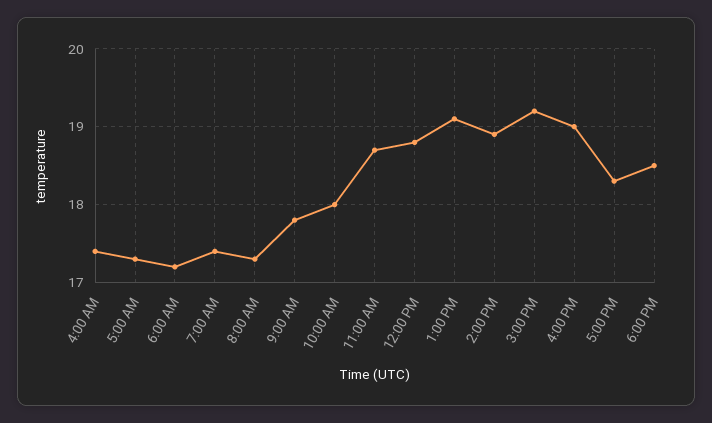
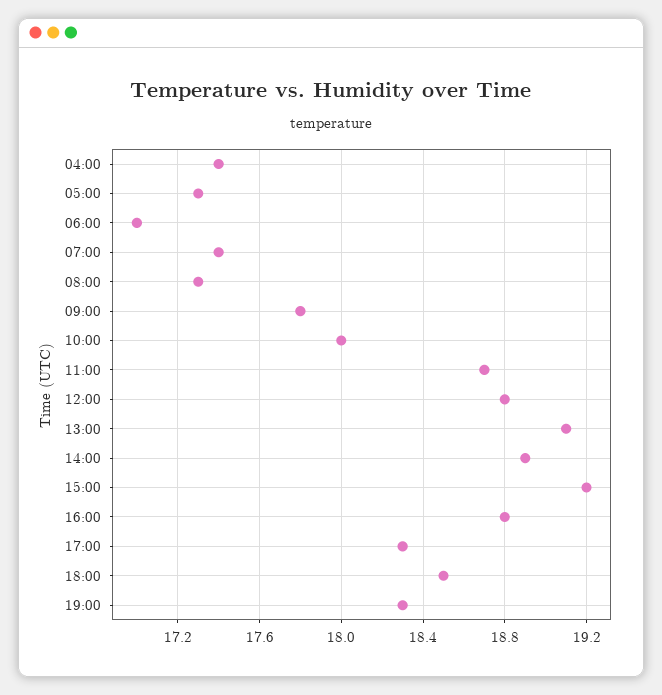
  {
    "4:00 AM": 17.4,
    "5:00 AM": 17.3,
-   "6:00 AM": 17.2,
+   "6:00 AM": 17,
    "7:00 AM": 17.4,
    "8:00 AM": 17.3,
    "9:00 AM": 17.8,
    "10:00 AM": 18,
    "11:00 AM": 18.7,
    "12:00 PM": 18.8,
    "1:00 PM": 19.1,
    "2:00 PM": 18.9,
    "3:00 PM": 19.2,
-   "4:00 PM": 19,
+   "4:00 PM": 18.8,
    "5:00 PM": 18.3,
-   "6:00 PM": 18.5
+   "6:00 PM": 18.5,
+   "19:00": 18.3
  }

